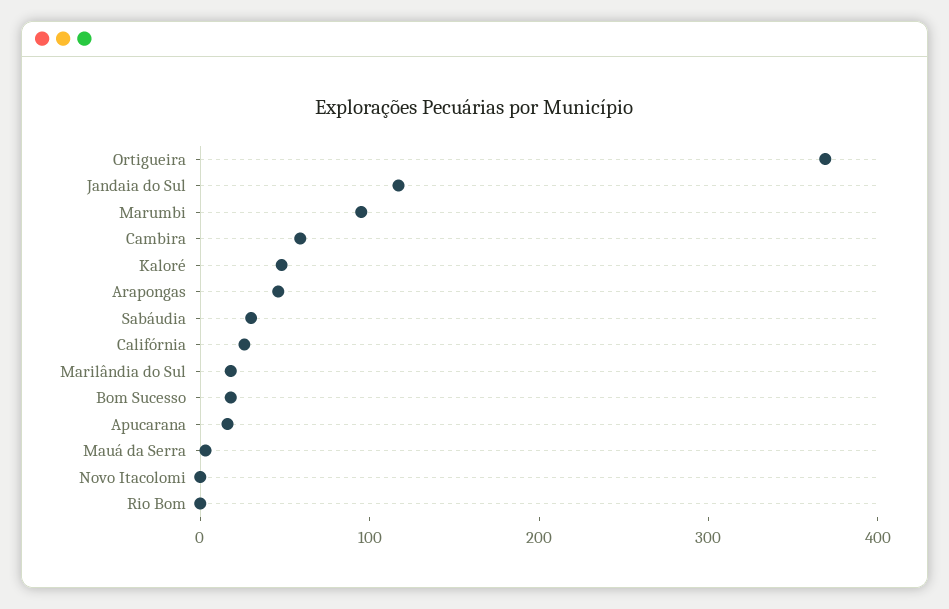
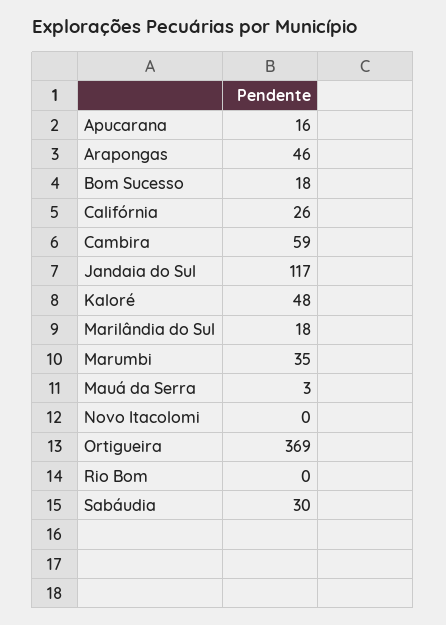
  {
    "Ortigueira": 369,
    "Jandaia do Sul": 117,
-   "Marumbi": 100,
+   "Marumbi": 35,
    "Cambira": 59,
    "Kaloré": 48,
    "Arapongas": 46,
    "Sabáudia": 30,
    "Califórnia": 26,
    "Marilândia do Sul": 18,
    "Bom Sucesso": 18,
    "Apucarana": 16,
    "Mauá da Serra": 3,
    "Novo Itacolomi": 0,
    "Rio Bom": 0
  }

